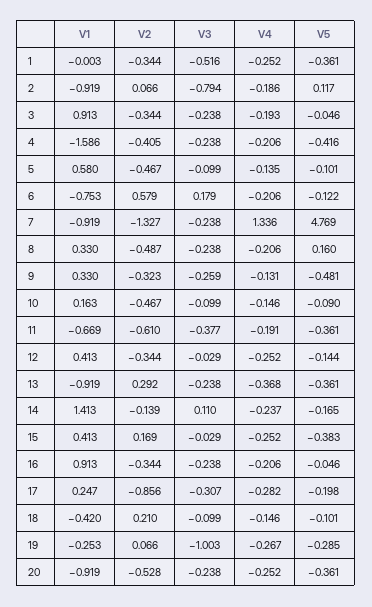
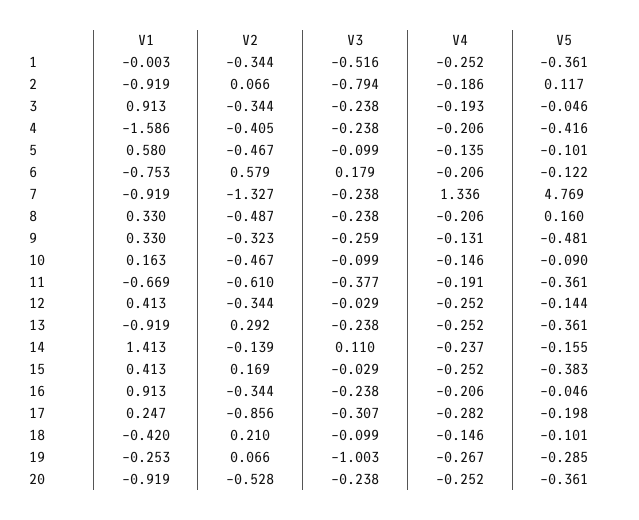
  {
    "V1": {
      "1": -0.003,
      "2": -0.919,
      "3": 0.913,
      "4": -1.586,
      "5": 0.58,
      "6": -0.753,
      "7": -0.919,
      "8": 0.33,
      "9": 0.33,
      "10": 0.163,
      "11": -0.669,
      "12": 0.413,
      "13": -0.919,
      "14": 1.413,
      "15": 0.413,
      "16": 0.913,
      "17": 0.247,
      "18": -0.42,
      "19": -0.253,
      "20": -0.919
    },
    "V2": {
      "1": -0.344,
      "2": 0.066,
      "3": -0.344,
      "4": -0.405,
      "5": -0.467,
      "6": 0.579,
      "7": -1.327,
      "8": -0.487,
      "9": -0.323,
      "10": -0.467,
      "11": -0.61,
      "12": -0.344,
      "13": 0.292,
      "14": -0.139,
      "15": 0.169,
      "16": -0.344,
      "17": -0.856,
      "18": 0.21,
      "19": 0.066,
      "20": -0.528
    },
    "V3": {
      "1": -0.516,
      "2": -0.794,
      "3": -0.238,
      "4": -0.238,
      "5": -0.099,
      "6": 0.179,
      "7": -0.238,
      "8": -0.238,
      "9": -0.259,
      "10": -0.099,
      "11": -0.377,
      "12": -0.029,
      "13": -0.238,
      "14": 0.11,
      "15": -0.029,
      "16": -0.238,
      "17": -0.307,
      "18": -0.099,
      "19": -1.003,
      "20": -0.238
    },
    "V4": {
      "1": -0.252,
      "2": -0.186,
      "3": -0.193,
      "4": -0.206,
      "5": -0.135,
      "6": -0.206,
      "7": 1.336,
      "8": -0.206,
      "9": -0.131,
      "10": -0.146,
      "11": -0.191,
      "12": -0.252,
-     "13": -0.368,
+     "13": -0.252,
      "14": -0.237,
      "15": -0.252,
      "16": -0.206,
      "17": -0.282,
      "18": -0.146,
      "19": -0.267,
      "20": -0.252
    },
    "V5": {
      "1": -0.361,
      "2": 0.117,
      "3": -0.046,
      "4": -0.416,
      "5": -0.101,
      "6": -0.122,
      "7": 4.769,
      "8": 0.16,
      "9": -0.481,
      "10": -0.09,
      "11": -0.361,
      "12": -0.144,
      "13": -0.361,
-     "14": -0.165,
+     "14": -0.155,
      "15": -0.383,
      "16": -0.046,
      "17": -0.198,
      "18": -0.101,
      "19": -0.285,
      "20": -0.361
    }
  }

